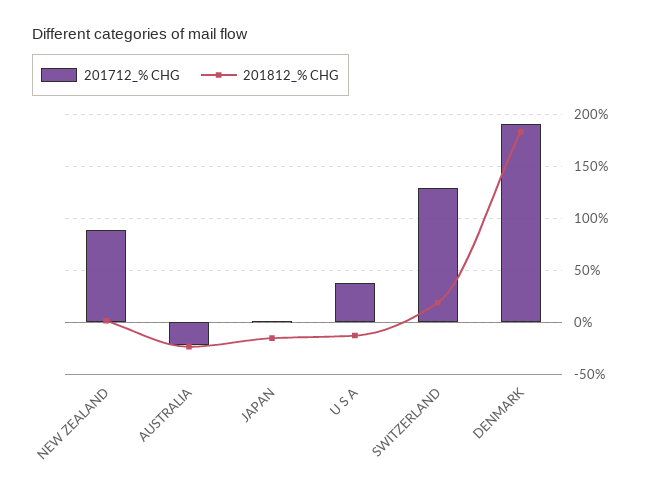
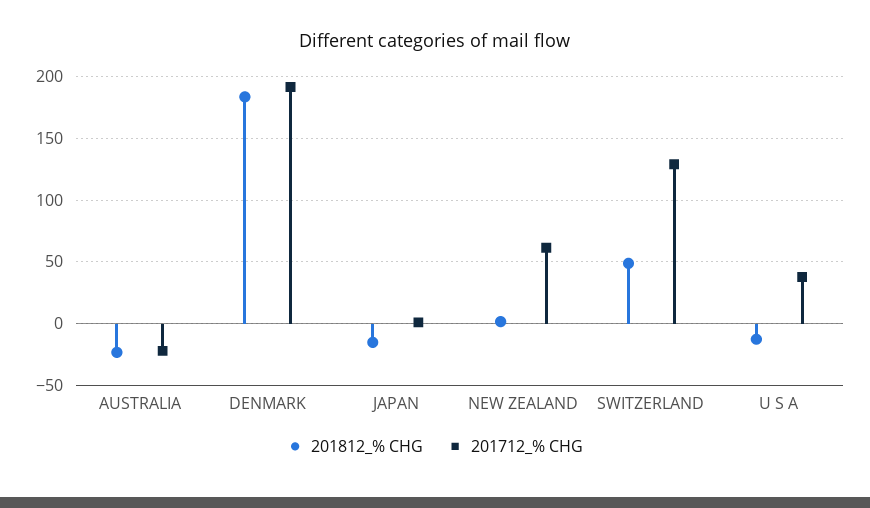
  {
    "201712_% CHG": {
-     "NEW ZEALAND": 90,
+     "NEW ZEALAND": 60,
      "AUSTRALIA": -20,
      "JAPAN": 0,
      "U S A": 40,
      "SWITZERLAND": 130,
      "DENMARK": 190
    },
    "201812_% CHG": {
      "NEW ZEALAND": 0,
      "AUSTRALIA": -25,
      "JAPAN": -15,
      "U S A": -15,
-     "SWITZERLAND": 20,
+     "SWITZERLAND": 50,
      "DENMARK": 185
    }
  }

